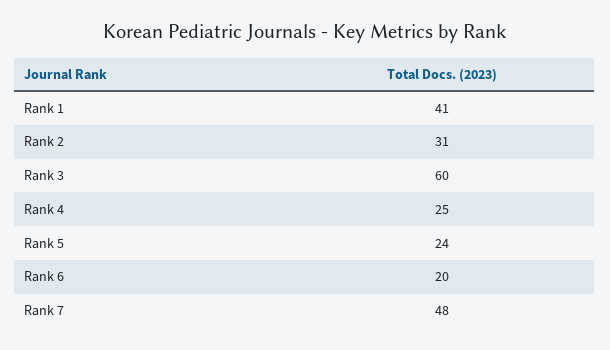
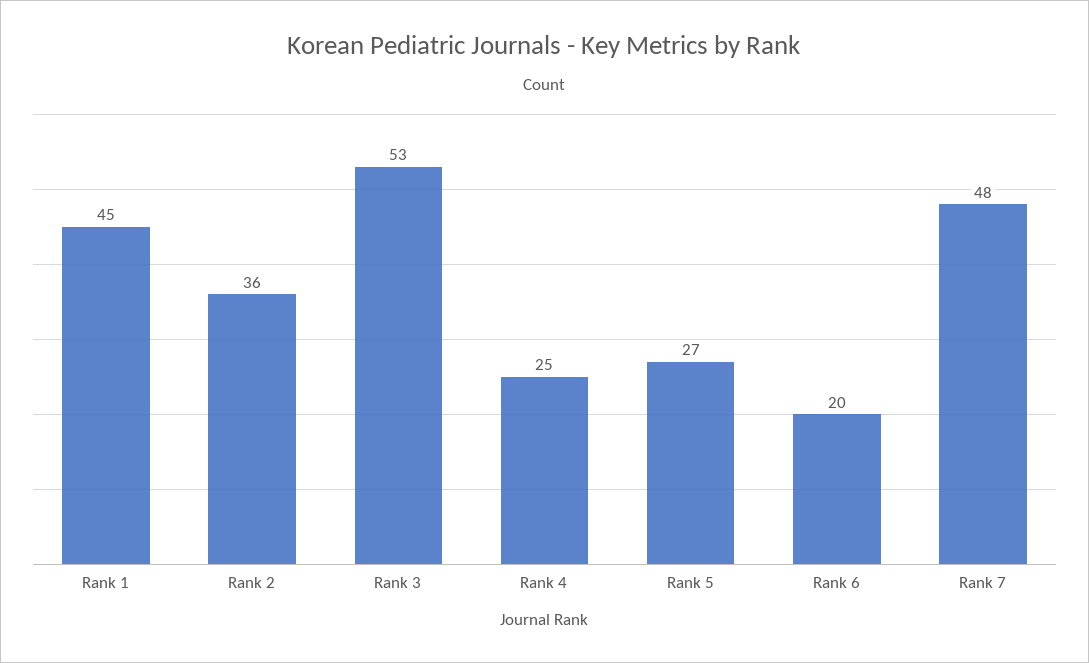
  {
-   "Rank 1": 41,
+   "Rank 1": 45,
-   "Rank 2": 31,
+   "Rank 2": 36,
-   "Rank 3": 60,
+   "Rank 3": 53,
    "Rank 4": 25,
-   "Rank 5": 24,
+   "Rank 5": 27,
    "Rank 6": 20,
    "Rank 7": 48
  }

